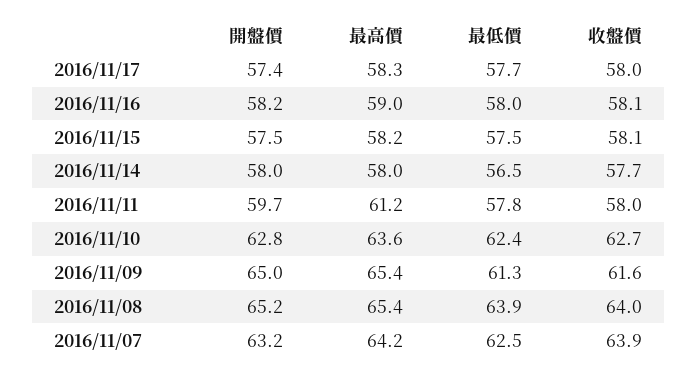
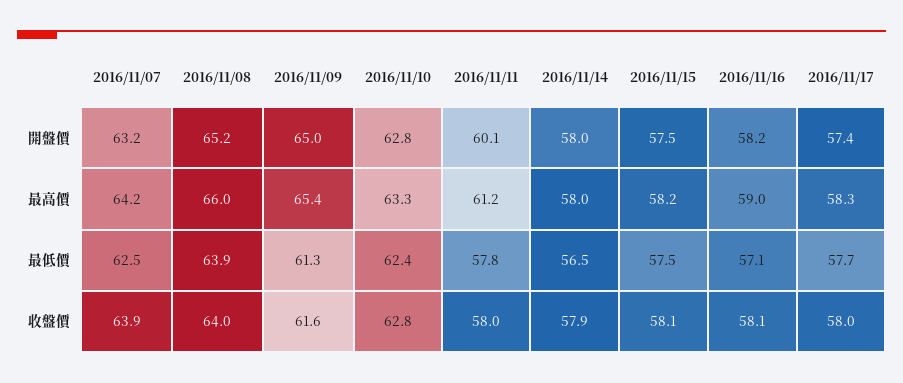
  {
    "開盤價": {
      "2016/11/17": 57.4,
      "2016/11/16": 58.2,
      "2016/11/15": 57.5,
      "2016/11/14": 58,
-     "2016/11/11": 59.7,
+     "2016/11/11": 60.1,
      "2016/11/10": 62.8,
      "2016/11/09": 65,
      "2016/11/08": 65.2,
      "2016/11/07": 63.2
    },
    "最高價": {
      "2016/11/17": 58.3,
      "2016/11/16": 59,
      "2016/11/15": 58.2,
      "2016/11/14": 58,
      "2016/11/11": 61.2,
-     "2016/11/10": 63.6,
+     "2016/11/10": 63.3,
      "2016/11/09": 65.4,
-     "2016/11/08": 65.4,
+     "2016/11/08": 66,
      "2016/11/07": 64.2
    },
    "最低價": {
      "2016/11/17": 57.7,
-     "2016/11/16": 58,
+     "2016/11/16": 57.1,
      "2016/11/15": 57.5,
      "2016/11/14": 56.5,
      "2016/11/11": 57.8,
      "2016/11/10": 62.4,
      "2016/11/09": 61.3,
      "2016/11/08": 63.9,
      "2016/11/07": 62.5
    },
    "收盤價": {
      "2016/11/17": 58,
      "2016/11/16": 58.1,
      "2016/11/15": 58.1,
-     "2016/11/14": 57.7,
+     "2016/11/14": 57.9,
      "2016/11/11": 58,
-     "2016/11/10": 62.7,
+     "2016/11/10": 62.8,
      "2016/11/09": 61.6,
      "2016/11/08": 64,
      "2016/11/07": 63.9
    }
  }

